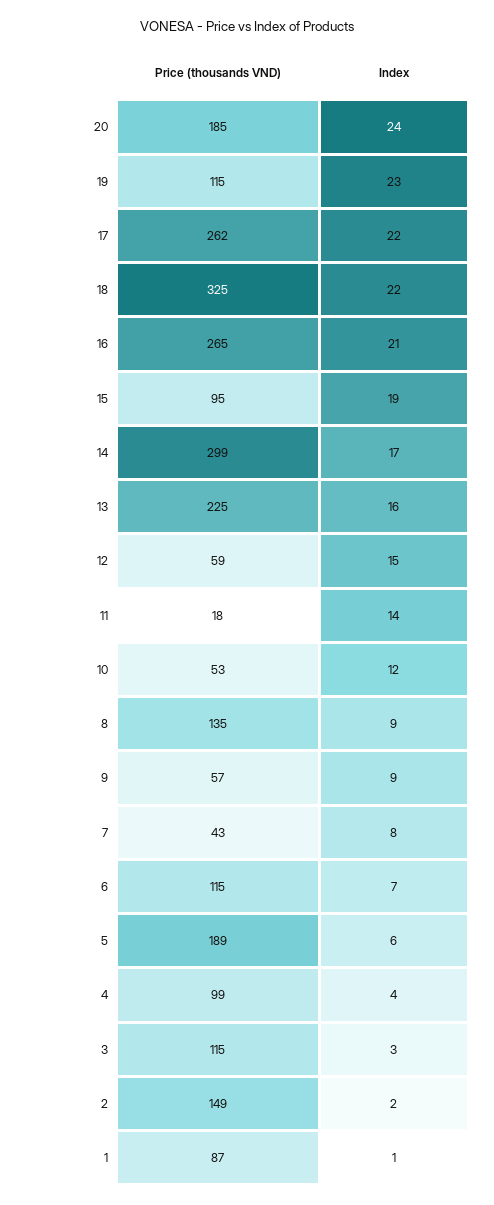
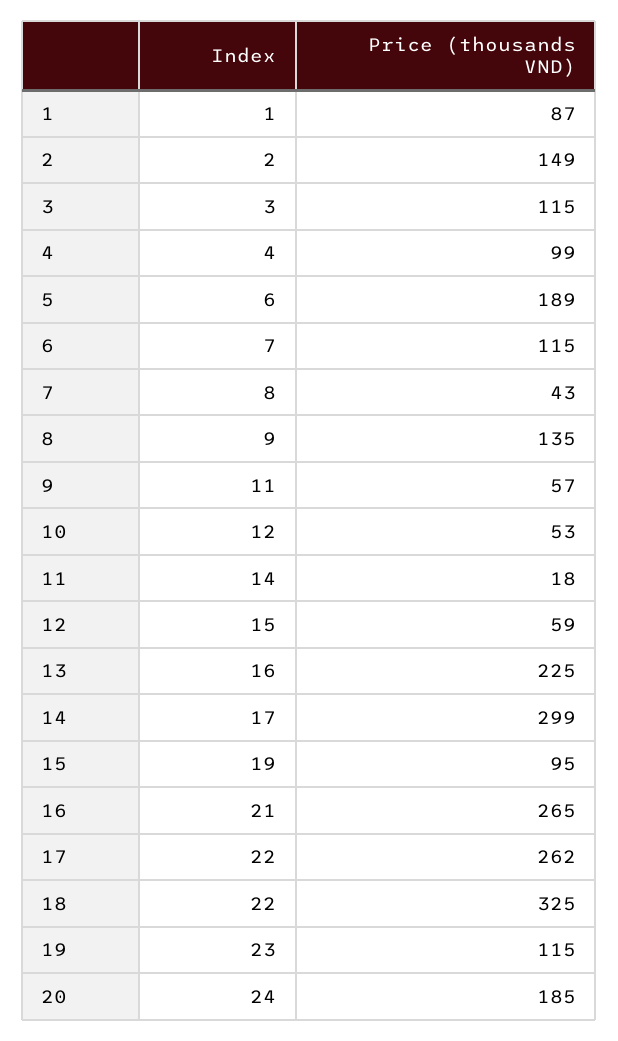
  {
    "Price (thousands VND)": {
      "20": 185,
      "19": 115,
      "17": 262,
      "18": 325,
      "16": 265,
      "15": 95,
      "14": 299,
      "13": 225,
      "12": 59,
      "11": 18,
      "10": 53,
      "8": 135,
      "9": 57,
      "7": 43,
      "6": 115,
      "5": 189,
      "4": 99,
      "3": 115,
      "2": 149,
      "1": 87
    },
    "Index": {
      "20": 24,
      "19": 23,
      "17": 22,
      "18": 22,
      "16": 21,
      "15": 19,
      "14": 17,
      "13": 16,
      "12": 15,
      "11": 14,
      "10": 12,
      "8": 9,
-     "9": 9,
+     "9": 11,
      "7": 8,
      "6": 7,
      "5": 6,
      "4": 4,
      "3": 3,
      "2": 2,
      "1": 1
    }
  }

